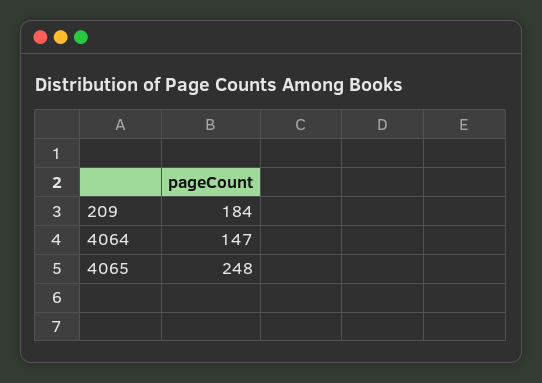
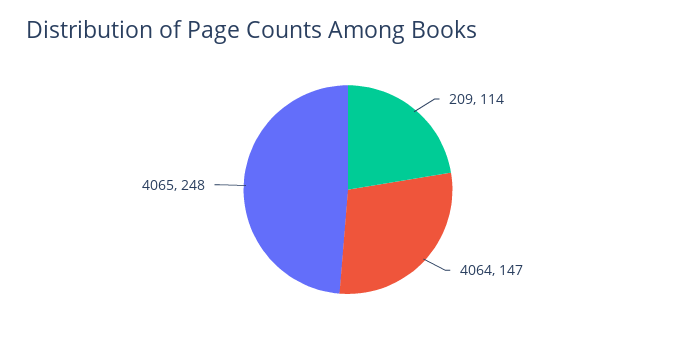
  {
-   "209": 184,
+   "209": 114,
    "4064": 147,
    "4065": 248
  }

